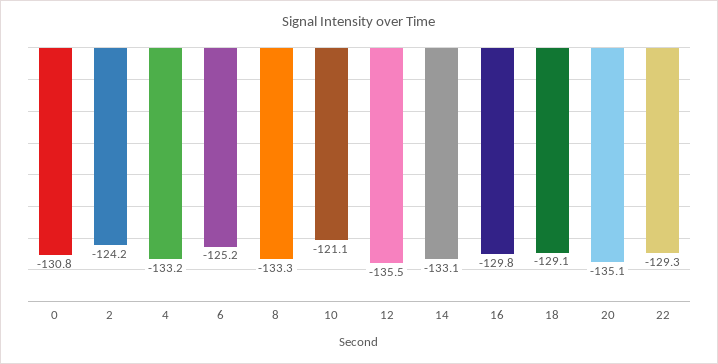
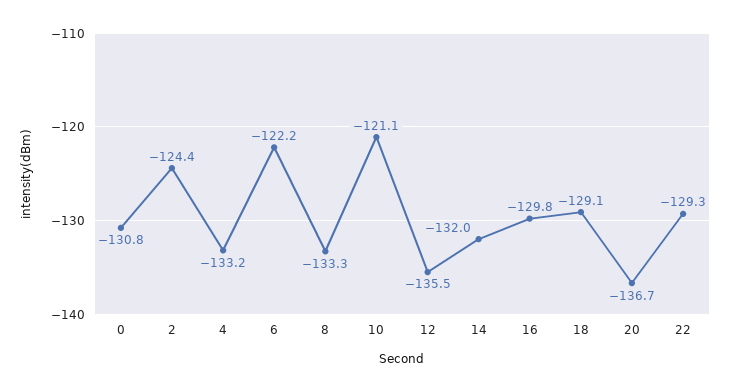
  {
    "0": -130.8,
-   "2": -124.2,
+   "2": -124.4,
    "4": -133.2,
-   "6": -125.2,
+   "6": -122.2,
    "8": -133.3,
    "10": -121.1,
    "12": -135.5,
-   "14": -133.1,
+   "14": -132,
    "16": -129.8,
    "18": -129.1,
-   "20": -135.1,
+   "20": -136.7,
    "22": -129.3
  }

